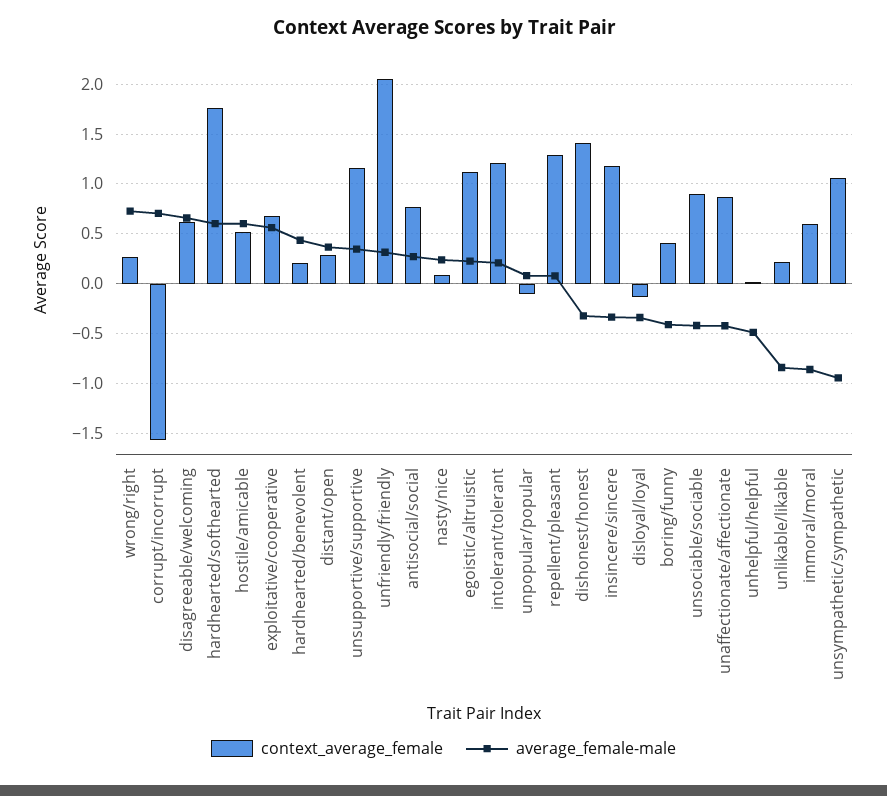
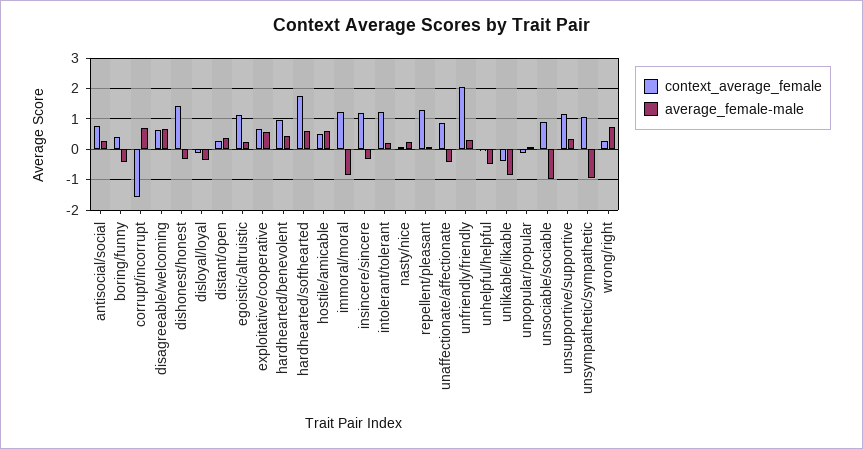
  {
    "context_average_female": {
      "wrong/right": 0.3,
      "corrupt/incorrupt": -1.6,
      "disagreeable/welcoming": 0.6,
      "hardhearted/softhearted": 1.8,
      "hostile/amicable": 0.5,
      "exploitative/cooperative": 0.7,
-     "hardhearted/benevolent": 0.2,
+     "hardhearted/benevolent": 1,
      "distant/open": 0.3,
      "unsupportive/supportive": 1.2,
      "unfriendly/friendly": 2.1,
      "antisocial/social": 0.8,
      "nasty/nice": 0.1,
      "egoistic/altruistic": 1.1,
      "intolerant/tolerant": 1.2,
      "unpopular/popular": -0.1,
      "repellent/pleasant": 1.3,
      "dishonest/honest": 1.4,
      "insincere/sincere": 1.2,
      "disloyal/loyal": -0.1,
      "boring/funny": 0.4,
      "unsociable/sociable": 0.9,
      "unaffectionate/affectionate": 0.9,
      "unhelpful/helpful": 0,
-     "unlikable/likable": 0.2,
+     "unlikable/likable": -0.4,
-     "immoral/moral": 0.6,
+     "immoral/moral": 1.2,
      "unsympathetic/sympathetic": 1.1
    },
    "average_female-male": {
      "wrong/right": 0.7,
      "corrupt/incorrupt": 0.7,
      "disagreeable/welcoming": 0.7,
      "hardhearted/softhearted": 0.6,
      "hostile/amicable": 0.6,
      "exploitative/cooperative": 0.6,
      "hardhearted/benevolent": 0.4,
      "distant/open": 0.4,
      "unsupportive/supportive": 0.3,
      "unfriendly/friendly": 0.3,
      "antisocial/social": 0.3,
      "nasty/nice": 0.2,
      "egoistic/altruistic": 0.2,
      "intolerant/tolerant": 0.2,
      "unpopular/popular": 0.1,
      "repellent/pleasant": 0.1,
      "dishonest/honest": -0.3,
      "insincere/sincere": -0.3,
      "disloyal/loyal": -0.3,
      "boring/funny": -0.4,
-     "unsociable/sociable": -0.4,
+     "unsociable/sociable": -1,
      "unaffectionate/affectionate": -0.4,
      "unhelpful/helpful": -0.5,
      "unlikable/likable": -0.8,
      "immoral/moral": -0.9,
      "unsympathetic/sympathetic": -0.9
    }
  }

